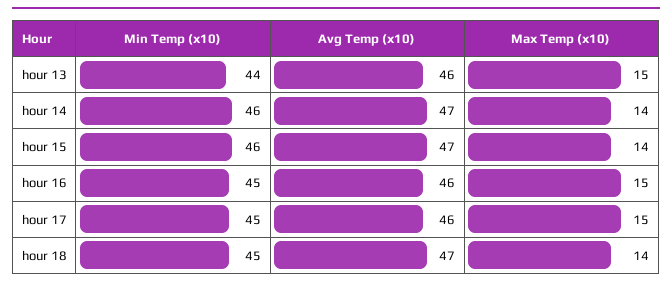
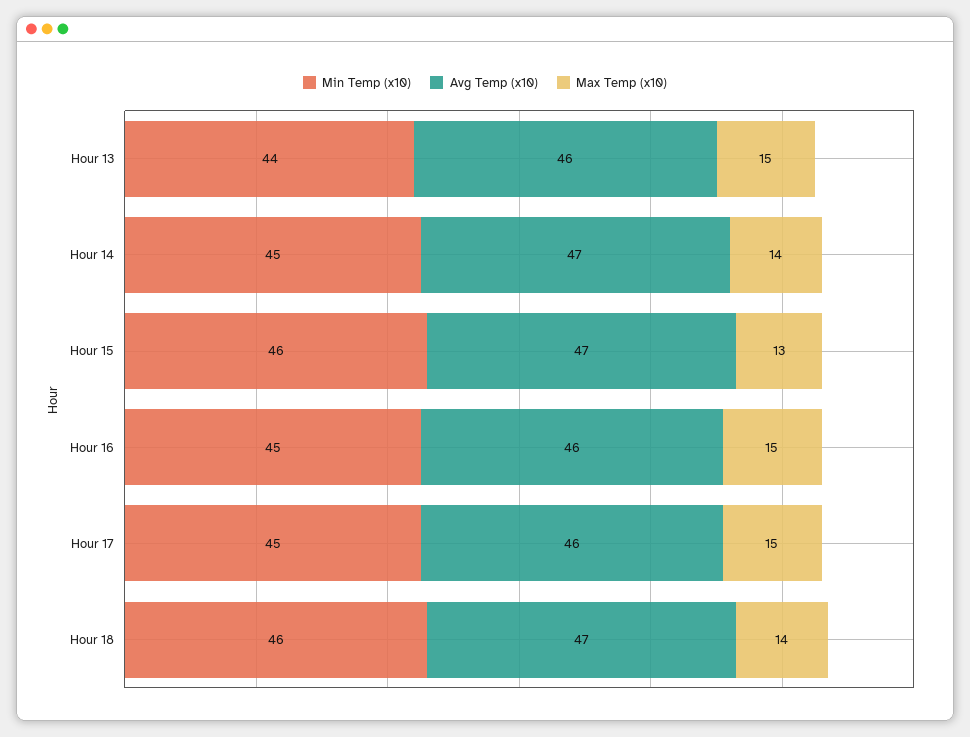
  {
    "Min Temp (x10)": {
      "hour 13": 44,
-     "hour 14": 46,
+     "hour 14": 45,
      "hour 15": 46,
      "hour 16": 45,
      "hour 17": 45,
-     "hour 18": 45
+     "hour 18": 46
    },
    "Avg Temp (x10)": {
      "hour 13": 46,
      "hour 14": 47,
      "hour 15": 47,
      "hour 16": 46,
      "hour 17": 46,
      "hour 18": 47
    },
    "Max Temp (x10)": {
      "hour 13": 15,
      "hour 14": 14,
-     "hour 15": 14,
+     "hour 15": 13,
      "hour 16": 15,
      "hour 17": 15,
      "hour 18": 14
    }
  }

